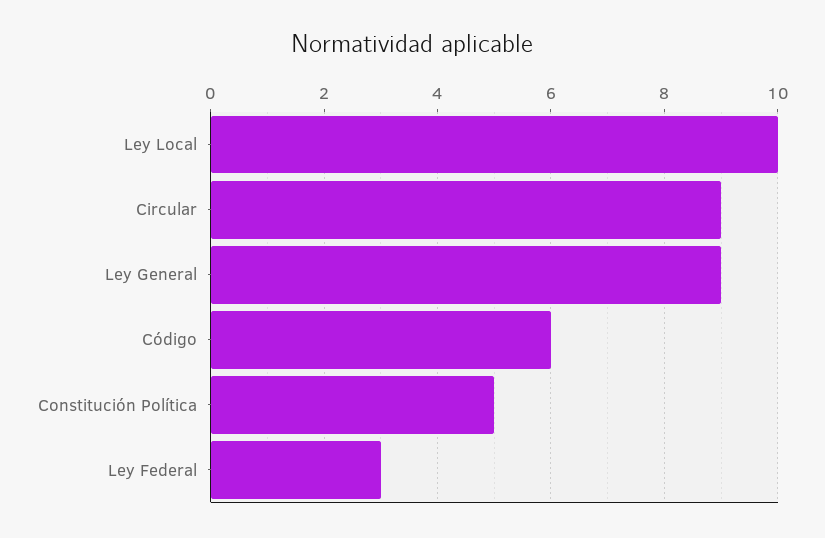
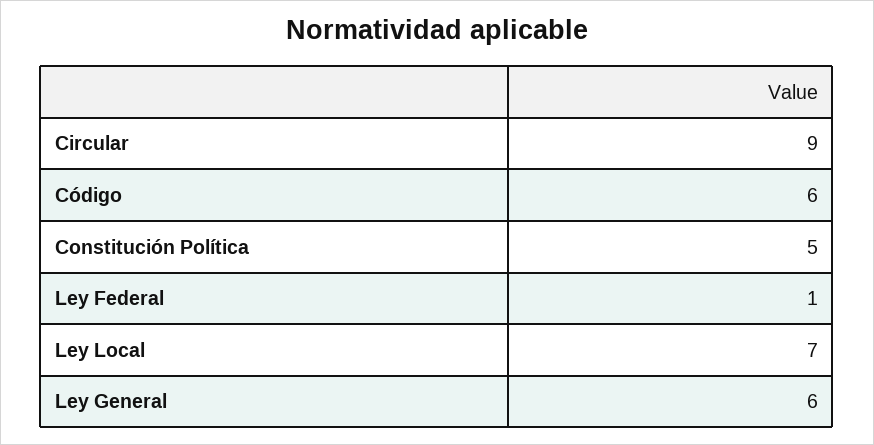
  {
-   "Ley Local": 10,
+   "Ley Local": 7,
    "Circular": 9,
-   "Ley General": 9,
+   "Ley General": 6,
    "Código": 6,
    "Constitución Política": 5,
-   "Ley Federal": 3
+   "Ley Federal": 1
  }

